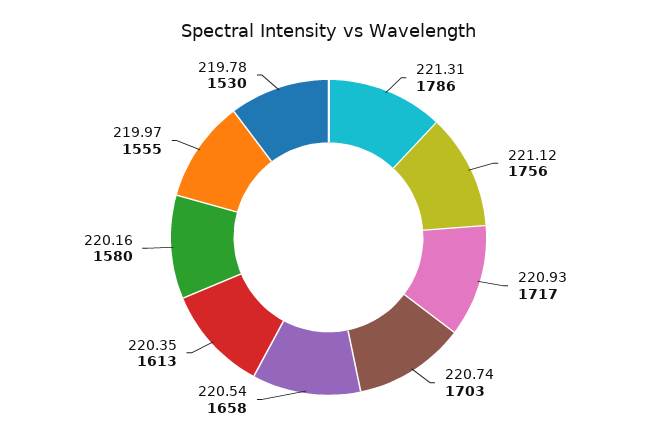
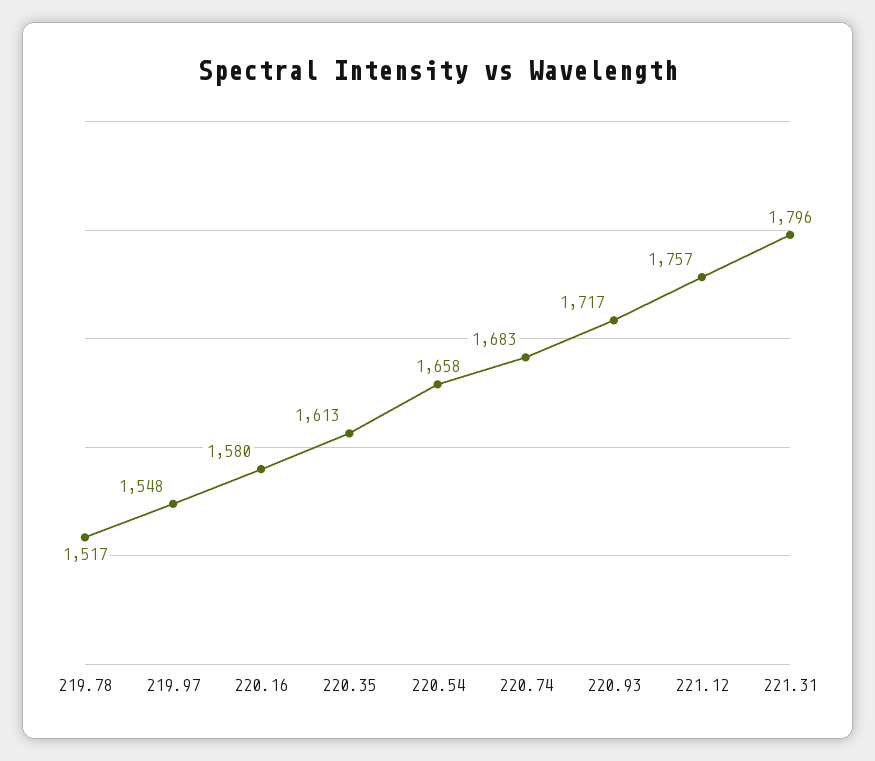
  {
-   "221.31": 1786,
+   "221.31": 1796,
-   "221.12": 1756,
+   "221.12": 1757,
    "220.93": 1717,
-   "220.74": 1703,
+   "220.74": 1683,
    "220.54": 1658,
    "220.35": 1613,
    "220.16": 1580,
-   "219.97": 1555,
+   "219.97": 1548,
-   "219.78": 1530
+   "219.78": 1517
  }

